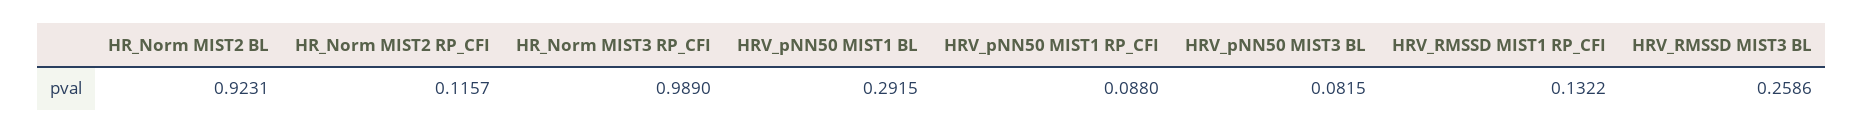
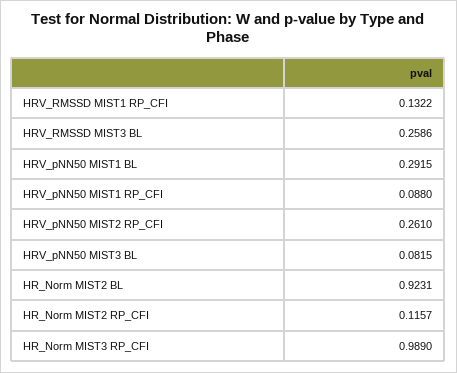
  {
    "HR_Norm MIST2 BL": 0.9231,
    "HR_Norm MIST2 RP_CFI": 0.1157,
    "HR_Norm MIST3 RP_CFI": 0.989,
    "HRV_pNN50 MIST1 BL": 0.2915,
    "HRV_pNN50 MIST1 RP_CFI": 0.088,
    "HRV_pNN50 MIST3 BL": 0.0815,
    "HRV_RMSSD MIST1 RP_CFI": 0.1322,
-   "HRV_RMSSD MIST3 BL": 0.2586
+   "HRV_RMSSD MIST3 BL": 0.2586,
+   "HRV_pNN50 MIST2 RP_CFI": 0.261
  }

